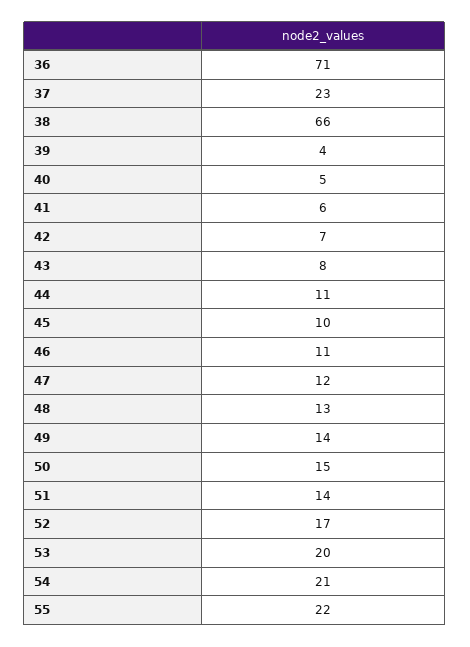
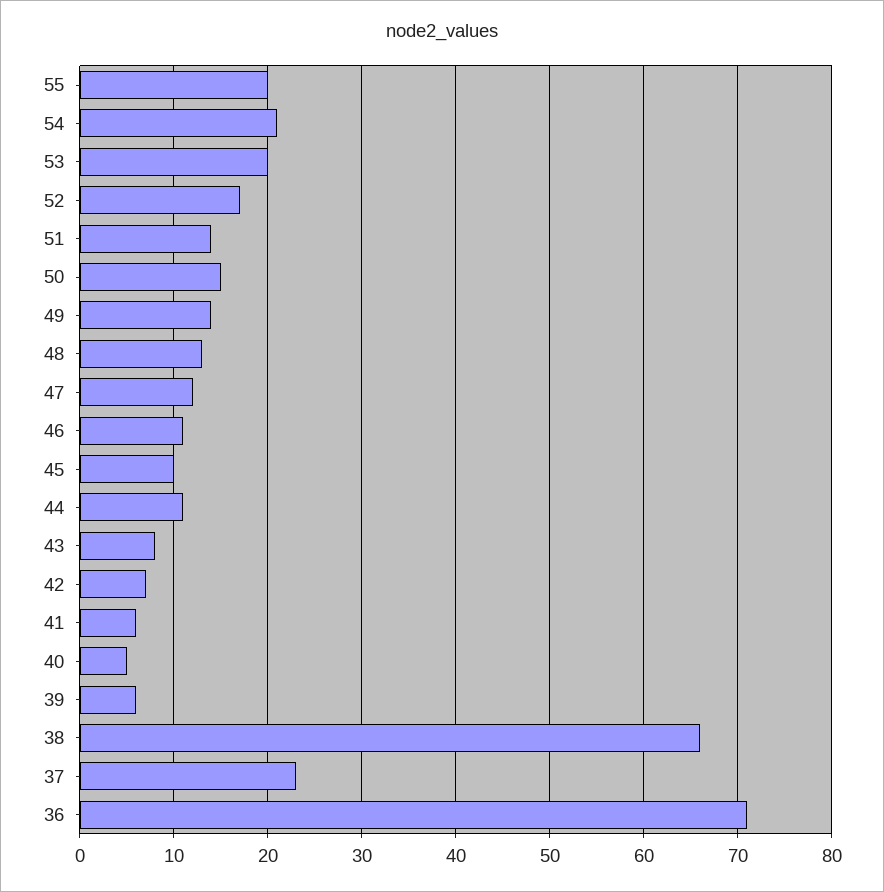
  {
    "36": 71,
    "37": 23,
    "38": 66,
-   "39": 4,
+   "39": 6,
    "40": 5,
    "41": 6,
    "42": 7,
    "43": 8,
    "44": 11,
    "45": 10,
    "46": 11,
    "47": 12,
    "48": 13,
    "49": 14,
    "50": 15,
    "51": 14,
    "52": 17,
    "53": 20,
    "54": 21,
-   "55": 22
+   "55": 20
  }

